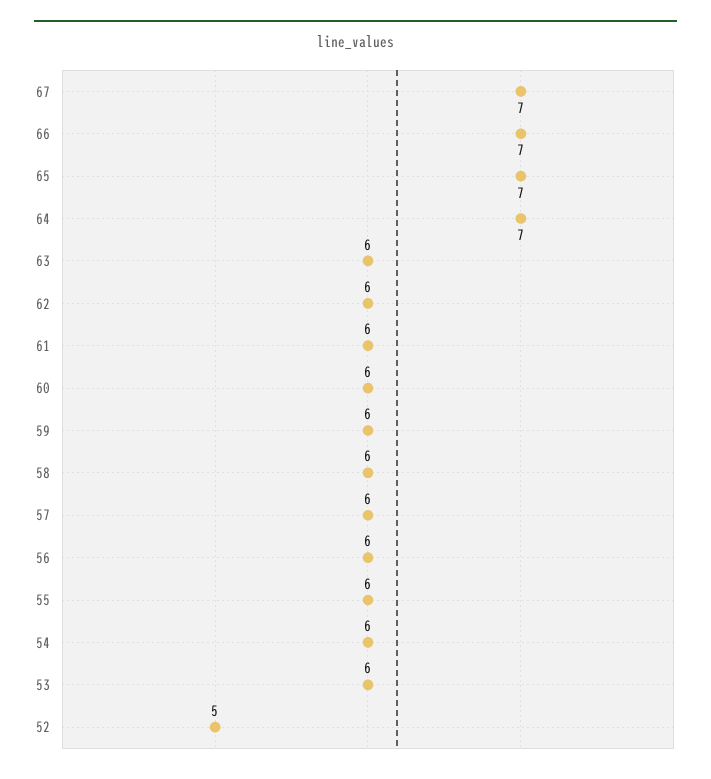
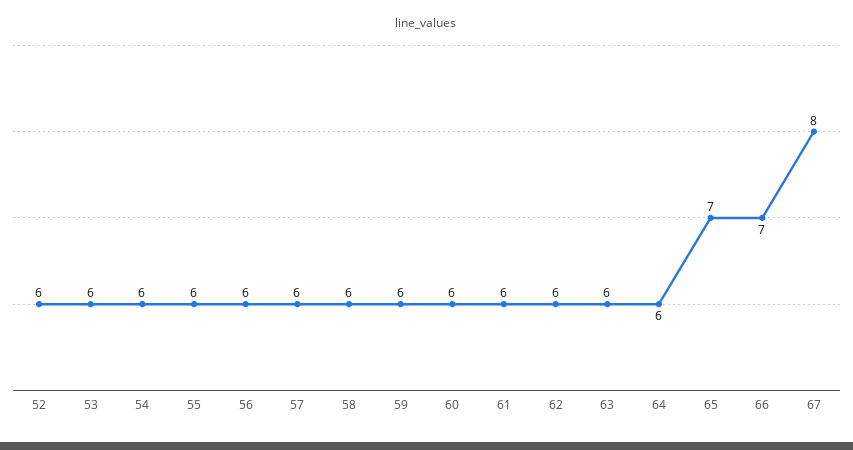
  {
-   "67": 7,
+   "67": 8,
    "66": 7,
    "65": 7,
-   "64": 7,
+   "64": 6,
    "63": 6,
    "62": 6,
    "61": 6,
    "60": 6,
    "59": 6,
    "58": 6,
    "57": 6,
    "56": 6,
    "55": 6,
    "54": 6,
    "53": 6,
-   "52": 5
+   "52": 6
  }

